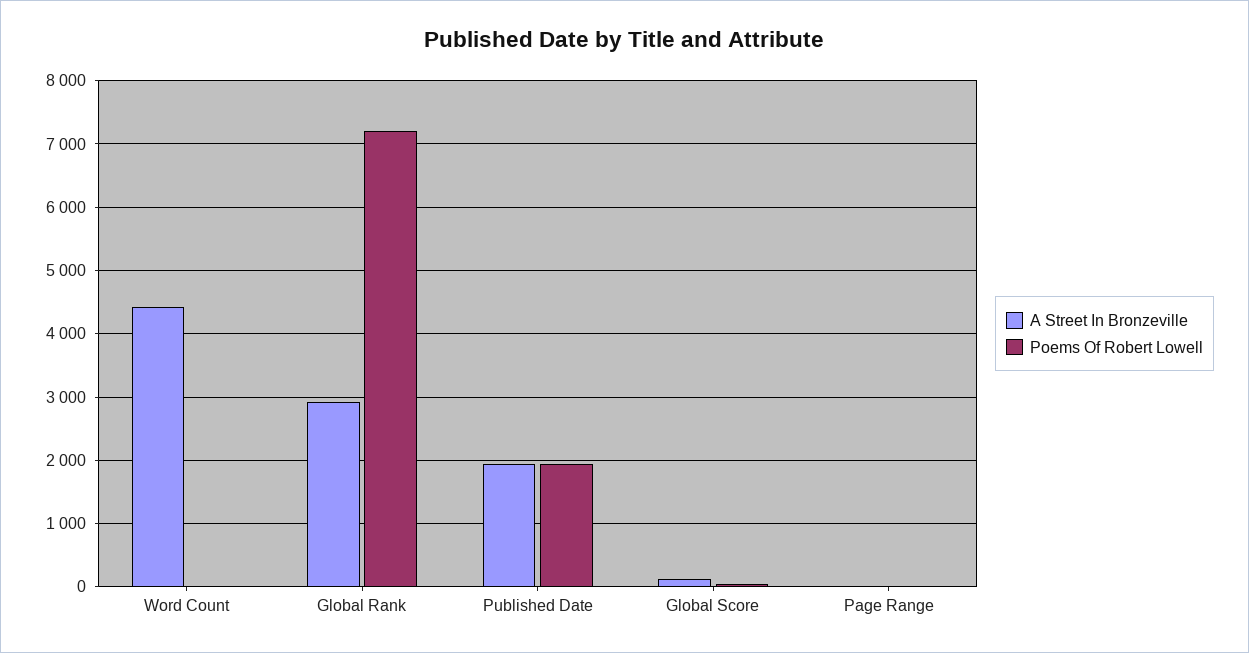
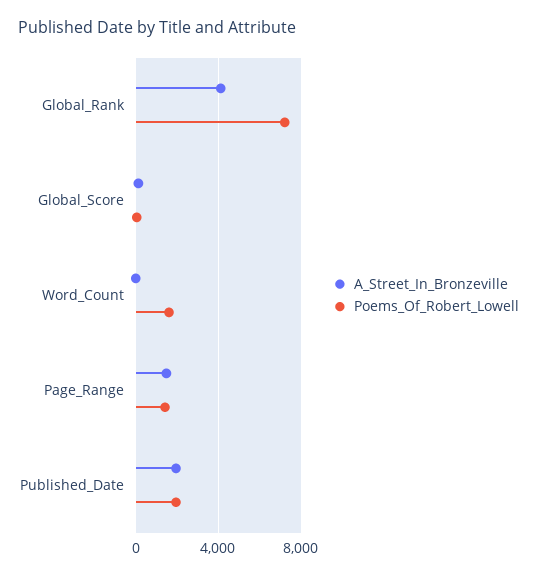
  {
    "A Street In Bronzeville": {
-     "Word Count": 4400,
+     "Word Count": 0,
-     "Global Rank": 2900,
+     "Global Rank": 4000,
      "Published Date": 1900,
      "Global Score": 100,
-     "Page Range": 0
+     "Page Range": 1500
    },
    "Poems Of Robert Lowell": {
-     "Word Count": 0,
+     "Word Count": 1500,
      "Global Rank": 7200,
      "Published Date": 1900,
      "Global Score": 0,
-     "Page Range": 0
+     "Page Range": 1500
    }
  }

